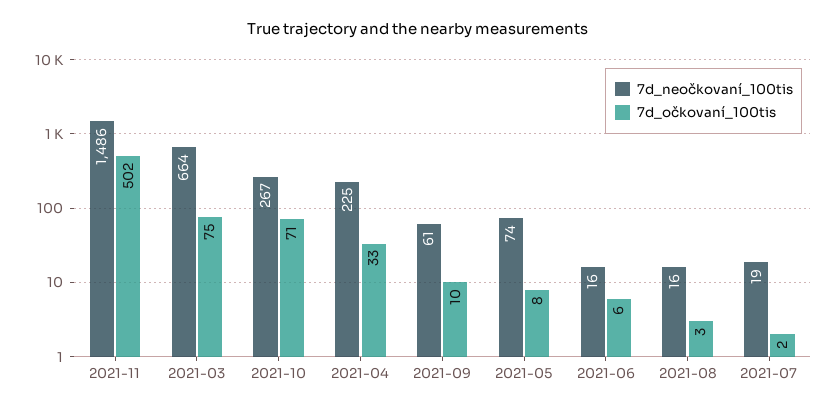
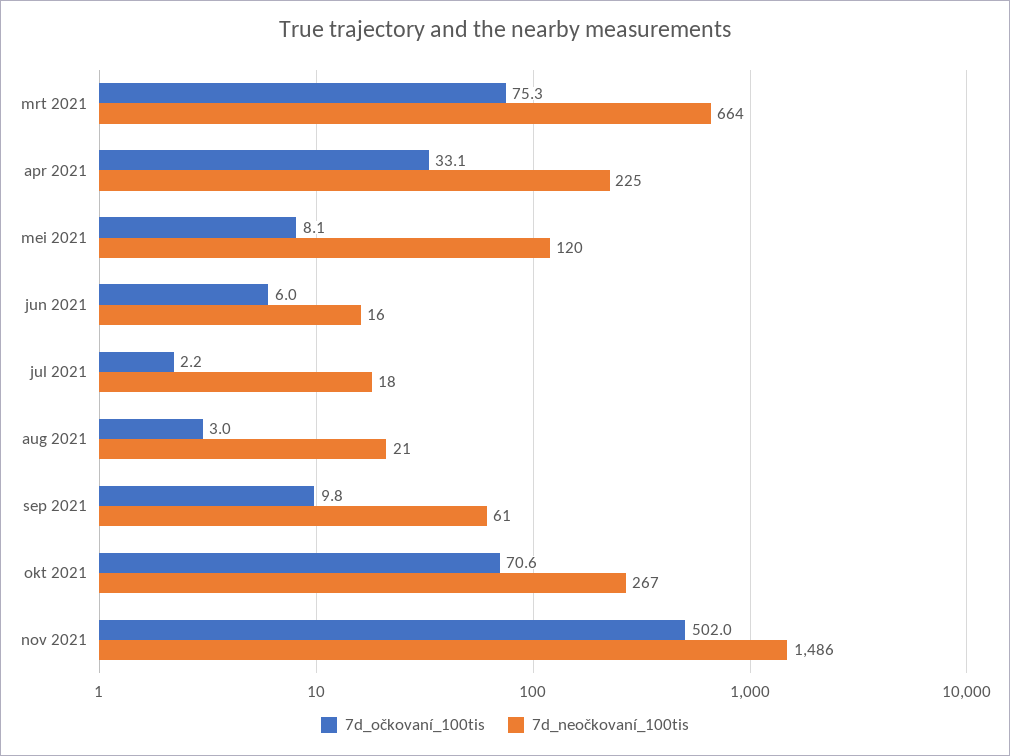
  {
    "7d_neočkovaní_100tis": {
      "2021-11": 1486,
      "2021-03": 664,
      "2021-10": 267,
      "2021-04": 225,
      "2021-09": 61,
-     "2021-05": 74,
+     "2021-05": 120,
      "2021-06": 16,
-     "2021-08": 16,
+     "2021-08": 21,
-     "2021-07": 19
+     "2021-07": 18
    },
    "7d_očkovaní_100tis": {
      "2021-11": 502,
      "2021-03": 75.3,
      "2021-10": 70.6,
      "2021-04": 33.1,
      "2021-09": 9.8,
      "2021-05": 8.1,
      "2021-06": 6,
      "2021-08": 3,
      "2021-07": 2.2
    }
  }

